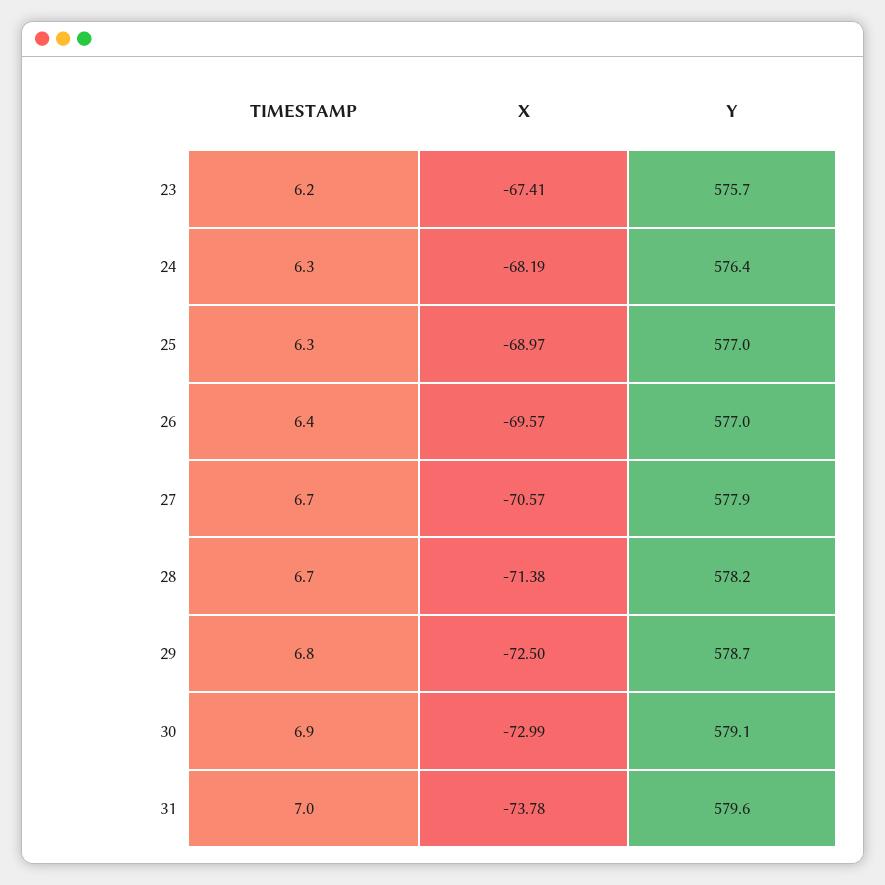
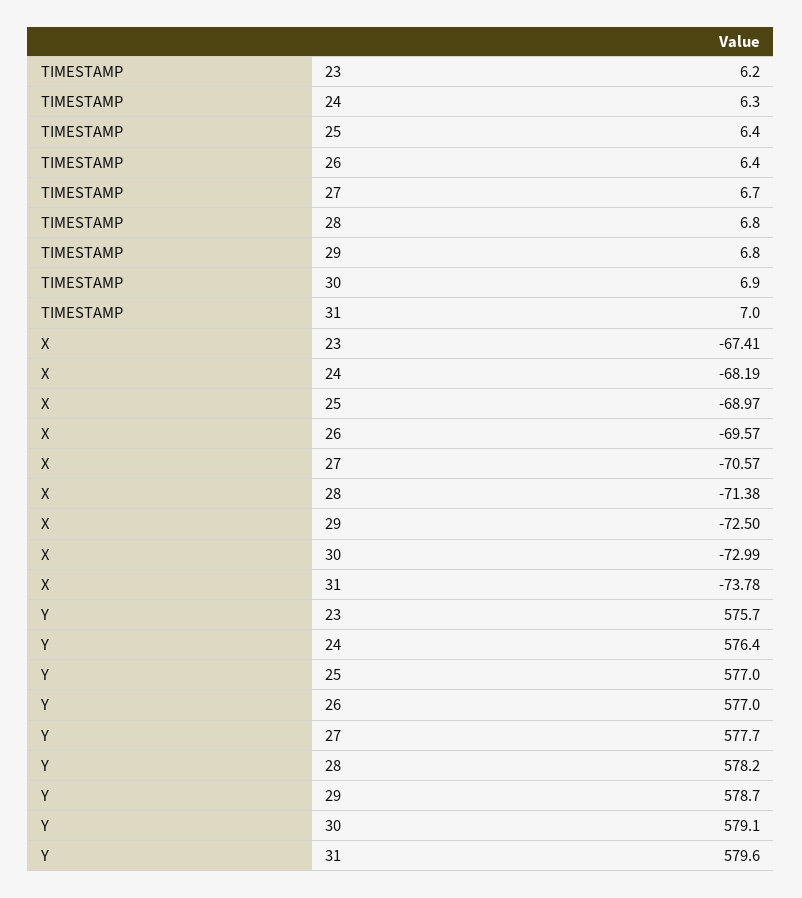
  {
    "TIMESTAMP": {
      "23": 6.2,
      "24": 6.3,
-     "25": 6.3,
+     "25": 6.4,
      "26": 6.4,
      "27": 6.7,
-     "28": 6.7,
+     "28": 6.8,
      "29": 6.8,
      "30": 6.9,
      "31": 7
    },
    "X": {
      "23": -67.41,
      "24": -68.19,
      "25": -68.97,
      "26": -69.57,
      "27": -70.57,
      "28": -71.38,
      "29": -72.5,
      "30": -72.99,
      "31": -73.78
    },
    "Y": {
      "23": 575.7,
      "24": 576.4,
      "25": 577,
      "26": 577,
-     "27": 577.9,
+     "27": 577.7,
      "28": 578.2,
      "29": 578.7,
      "30": 579.1,
      "31": 579.6
    }
  }

